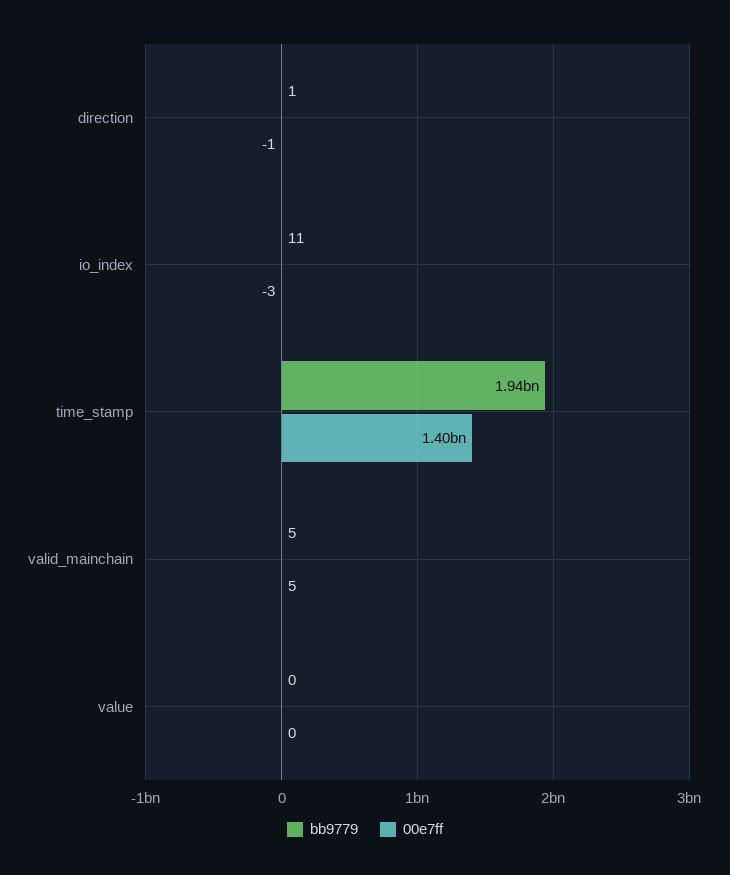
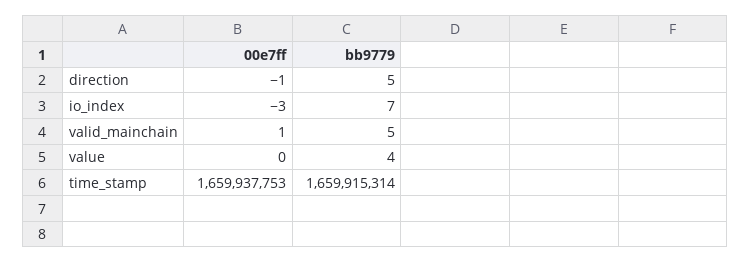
  {
    "bb9779": {
-     "direction": 1,
+     "direction": 5,
-     "io_index": 11,
+     "io_index": 7,
-     "time_stamp": 1940000000,
+     "time_stamp": 1659915314,
      "valid_mainchain": 5,
-     "value": 0
+     "value": 4
    },
    "00e7ff": {
      "direction": -1,
      "io_index": -3,
-     "time_stamp": 1400000000,
+     "time_stamp": 1659937753,
-     "valid_mainchain": 5,
+     "valid_mainchain": 1,
      "value": 0
    }
  }

